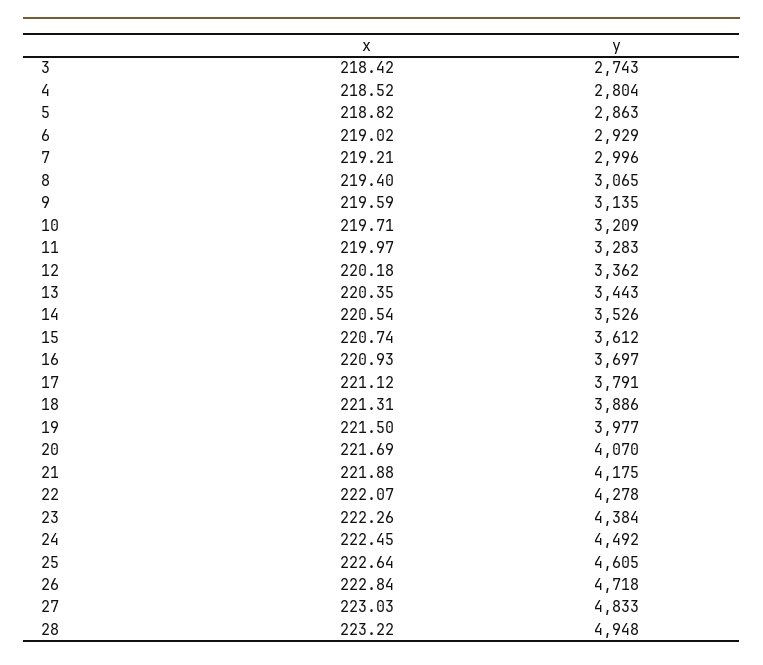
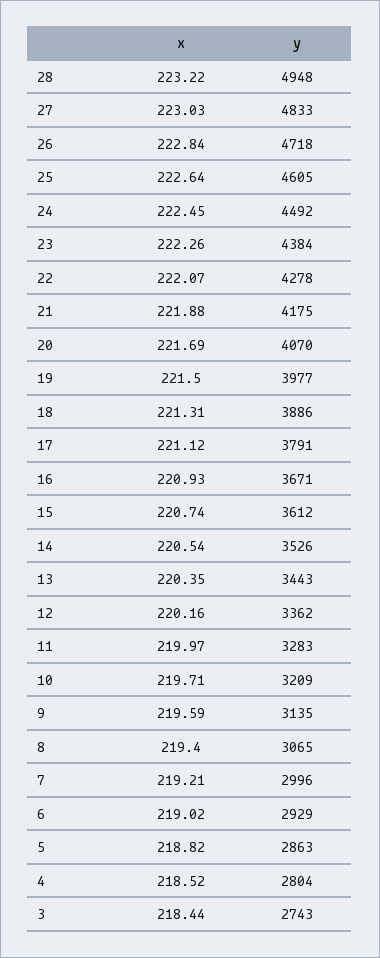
  {
    "x": {
-     "3": 218.42,
+     "3": 218.44,
      "4": 218.52,
      "5": 218.82,
      "6": 219.02,
      "7": 219.21,
      "8": 219.4,
      "9": 219.59,
      "10": 219.71,
      "11": 219.97,
-     "12": 220.18,
+     "12": 220.16,
      "13": 220.35,
      "14": 220.54,
      "15": 220.74,
      "16": 220.93,
      "17": 221.12,
      "18": 221.31,
      "19": 221.5,
      "20": 221.69,
      "21": 221.88,
      "22": 222.07,
      "23": 222.26,
      "24": 222.45,
      "25": 222.64,
      "26": 222.84,
      "27": 223.03,
      "28": 223.22
    },
    "y": {
      "3": 2743,
      "4": 2804,
      "5": 2863,
      "6": 2929,
      "7": 2996,
      "8": 3065,
      "9": 3135,
      "10": 3209,
      "11": 3283,
      "12": 3362,
      "13": 3443,
      "14": 3526,
      "15": 3612,
-     "16": 3697,
+     "16": 3671,
      "17": 3791,
      "18": 3886,
      "19": 3977,
      "20": 4070,
      "21": 4175,
      "22": 4278,
      "23": 4384,
      "24": 4492,
      "25": 4605,
      "26": 4718,
      "27": 4833,
      "28": 4948
    }
  }

